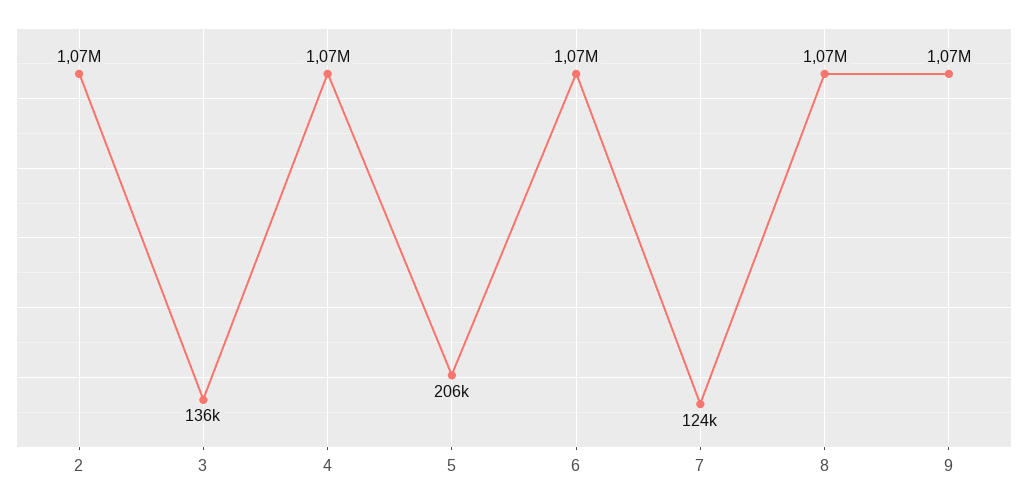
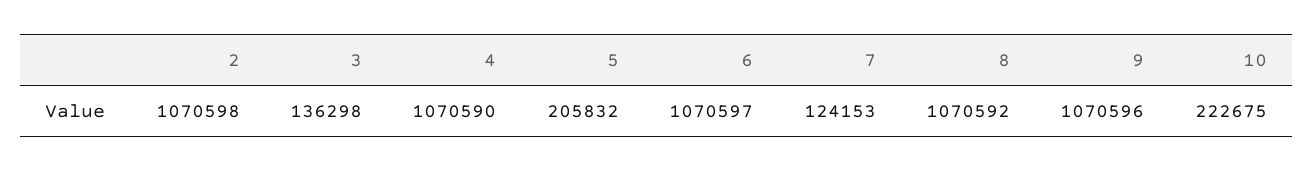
  {
    "2": 1070598,
    "3": 136298,
    "4": 1070590,
    "5": 205832,
    "6": 1070597,
    "7": 124153,
    "8": 1070592,
-   "9": 1070596
+   "9": 1070596,
+   "10": 222675
  }

